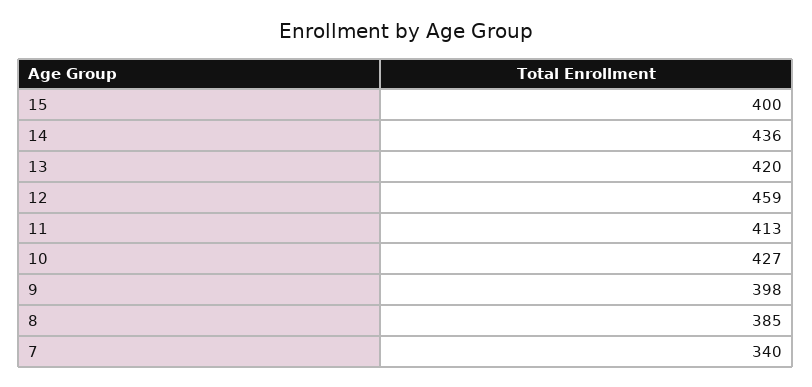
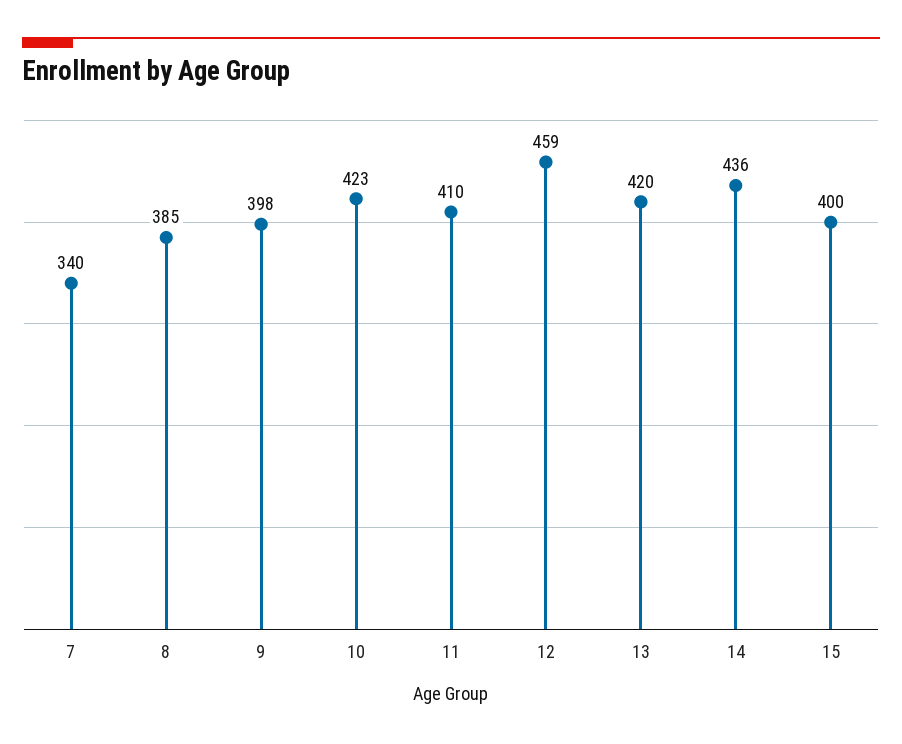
  {
    "15": 400,
    "14": 436,
    "13": 420,
    "12": 459,
-   "11": 413,
+   "11": 410,
-   "10": 427,
+   "10": 423,
    "9": 398,
    "8": 385,
    "7": 340
  }

